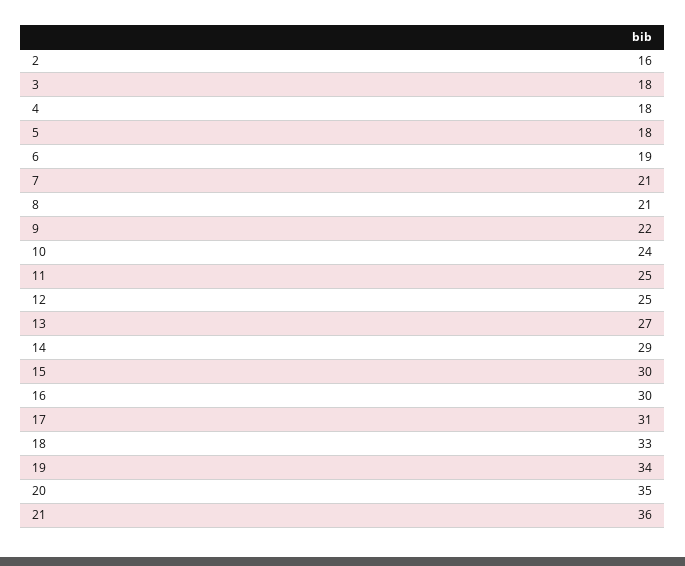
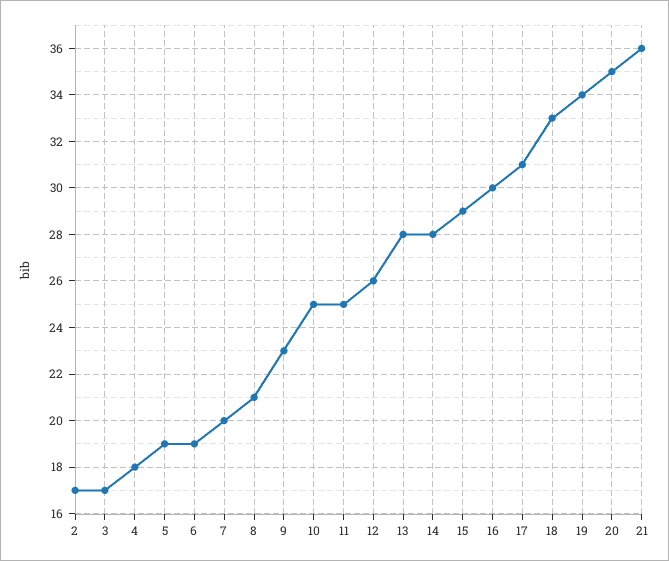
  {
-   "2": 16,
+   "2": 17,
-   "3": 18,
+   "3": 17,
    "4": 18,
-   "5": 18,
+   "5": 19,
    "6": 19,
-   "7": 21,
+   "7": 20,
    "8": 21,
-   "9": 22,
+   "9": 23,
-   "10": 24,
+   "10": 25,
    "11": 25,
-   "12": 25,
+   "12": 26,
-   "13": 27,
+   "13": 28,
-   "14": 29,
+   "14": 28,
-   "15": 30,
+   "15": 29,
    "16": 30,
    "17": 31,
    "18": 33,
    "19": 34,
    "20": 35,
    "21": 36
  }

